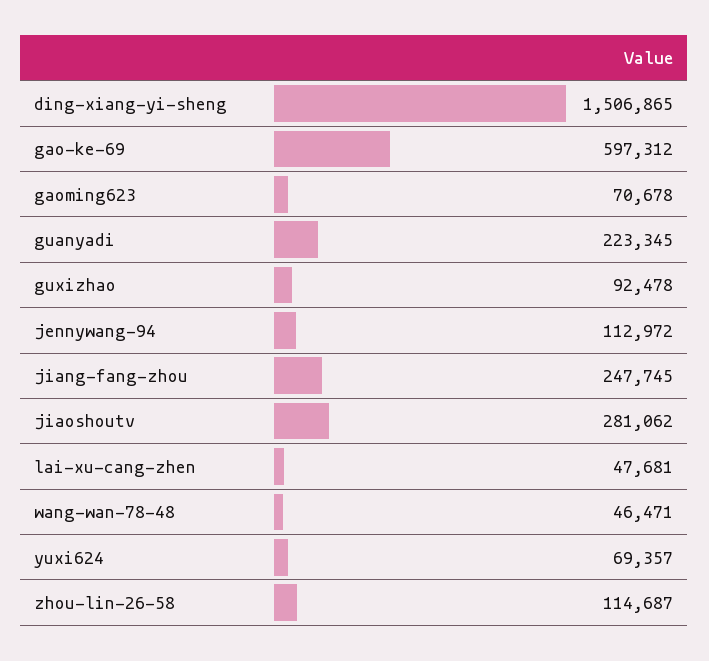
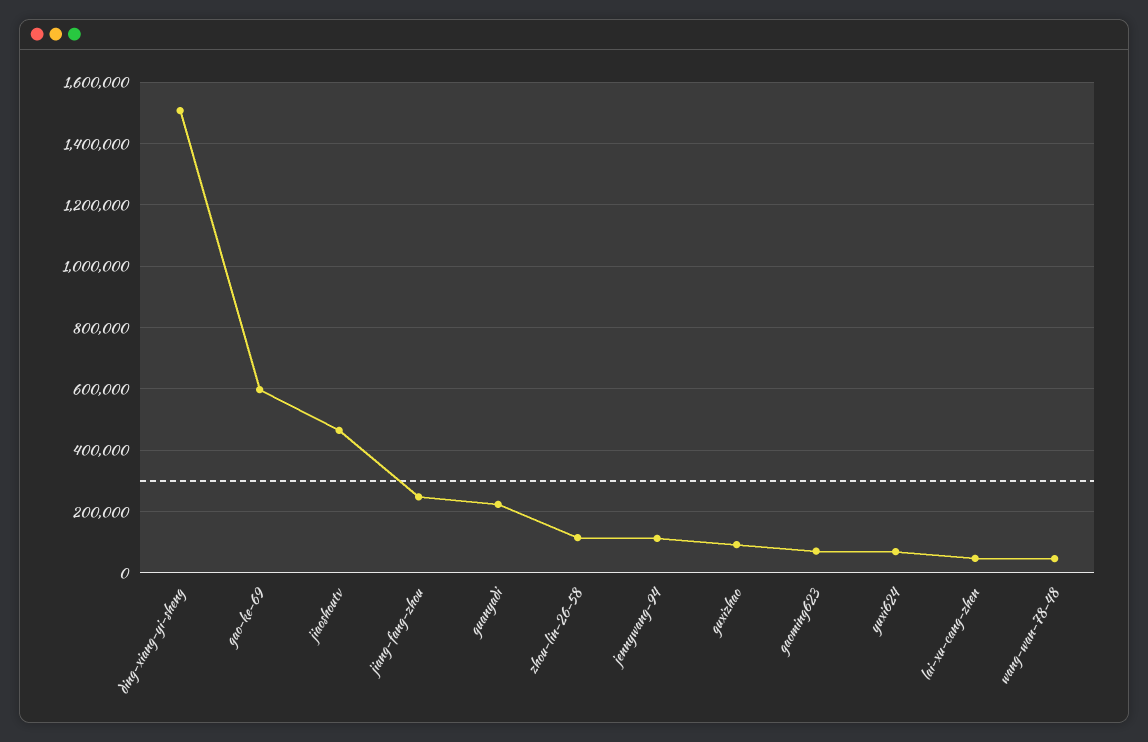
  {
    "ding-xiang-yi-sheng": 1506865,
    "gao-ke-69": 597312,
    "gaoming623": 70678,
    "guanyadi": 223345,
    "guxizhao": 92478,
    "jennywang-94": 112972,
    "jiang-fang-zhou": 247745,
-   "jiaoshoutv": 281062,
+   "jiaoshoutv": 460000,
    "lai-xu-cang-zhen": 47681,
    "wang-wan-78-48": 46471,
    "yuxi624": 69357,
    "zhou-lin-26-58": 114687
  }

